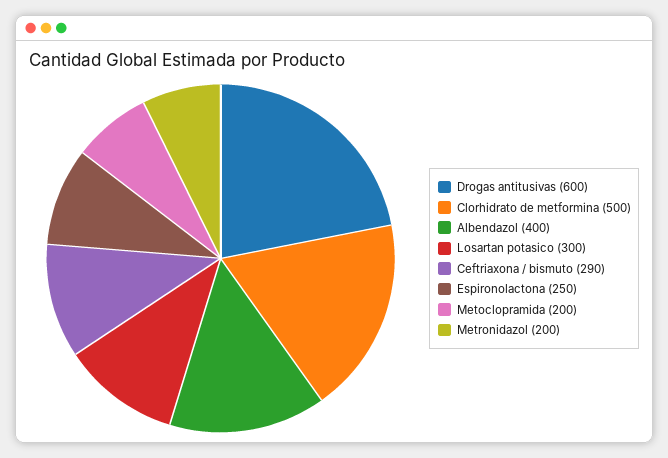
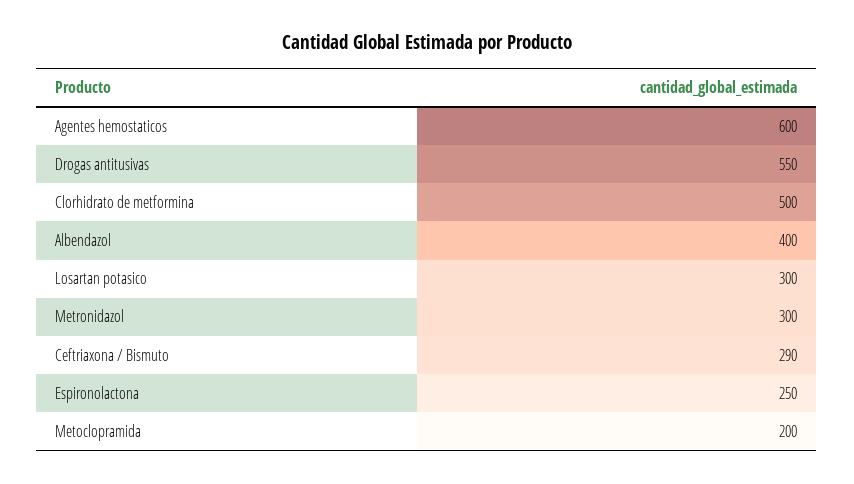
  {
-   "Drogas antitusivas": 600,
+   "Drogas antitusivas": 550,
    "Clorhidrato de metformina": 500,
    "Albendazol": 400,
    "Losartan potasico": 300,
    "Ceftriaxona / bismuto": 290,
    "Espironolactona": 250,
    "Metoclopramida": 200,
-   "Metronidazol": 200
+   "Metronidazol": 300,
+   "Agentes hemostaticos": 600
  }

